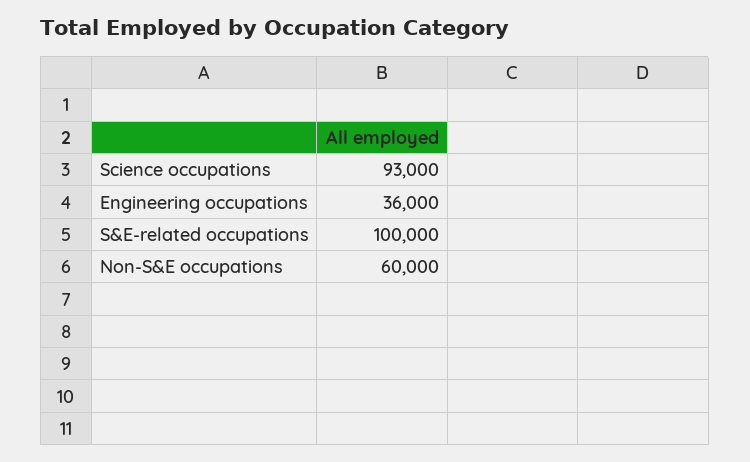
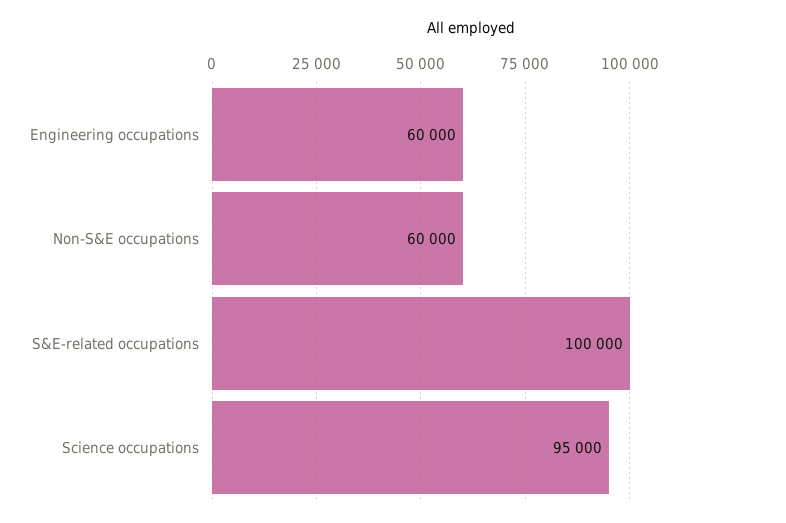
  {
-   "Science occupations": 93000,
+   "Science occupations": 95000,
-   "Engineering occupations": 36000,
+   "Engineering occupations": 60000,
    "S&E-related occupations": 100000,
    "Non-S&E occupations": 60000
  }

